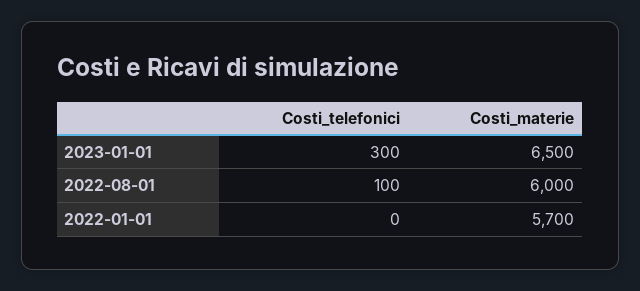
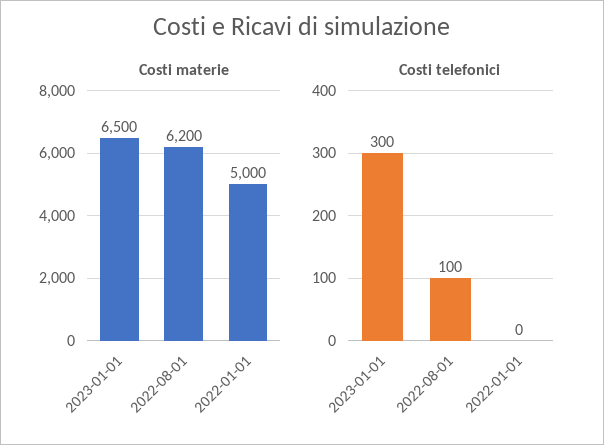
  {
    "Costi_telefonici": {
      "2023-01-01": 300,
      "2022-08-01": 100,
      "2022-01-01": 0
    },
    "Costi_materie": {
      "2023-01-01": 6500,
-     "2022-08-01": 6000,
+     "2022-08-01": 6200,
-     "2022-01-01": 5700
+     "2022-01-01": 5000
    }
  }

